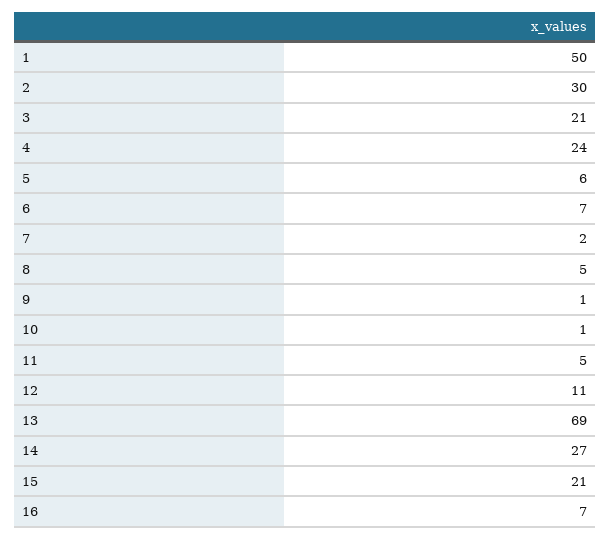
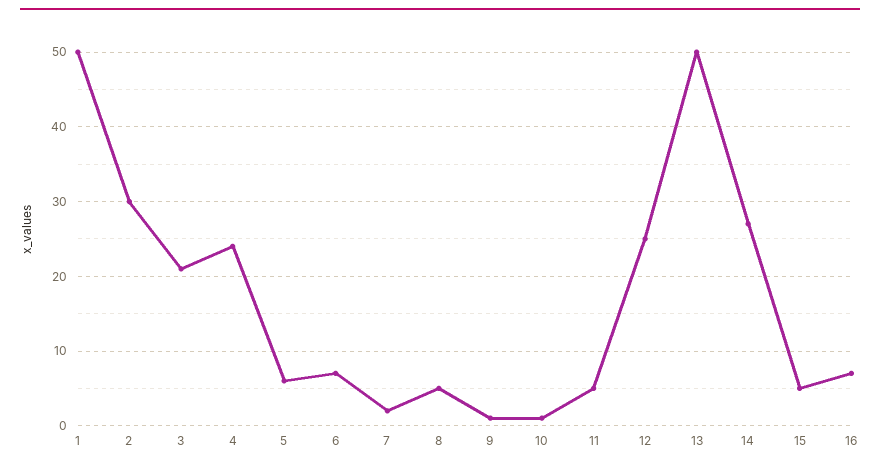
  {
    "1": 50,
    "2": 30,
    "3": 21,
    "4": 24,
    "5": 6,
    "6": 7,
    "7": 2,
    "8": 5,
    "9": 1,
    "10": 1,
    "11": 5,
-   "12": 11,
+   "12": 25,
-   "13": 69,
+   "13": 50,
    "14": 27,
-   "15": 21,
+   "15": 5,
    "16": 7
  }

